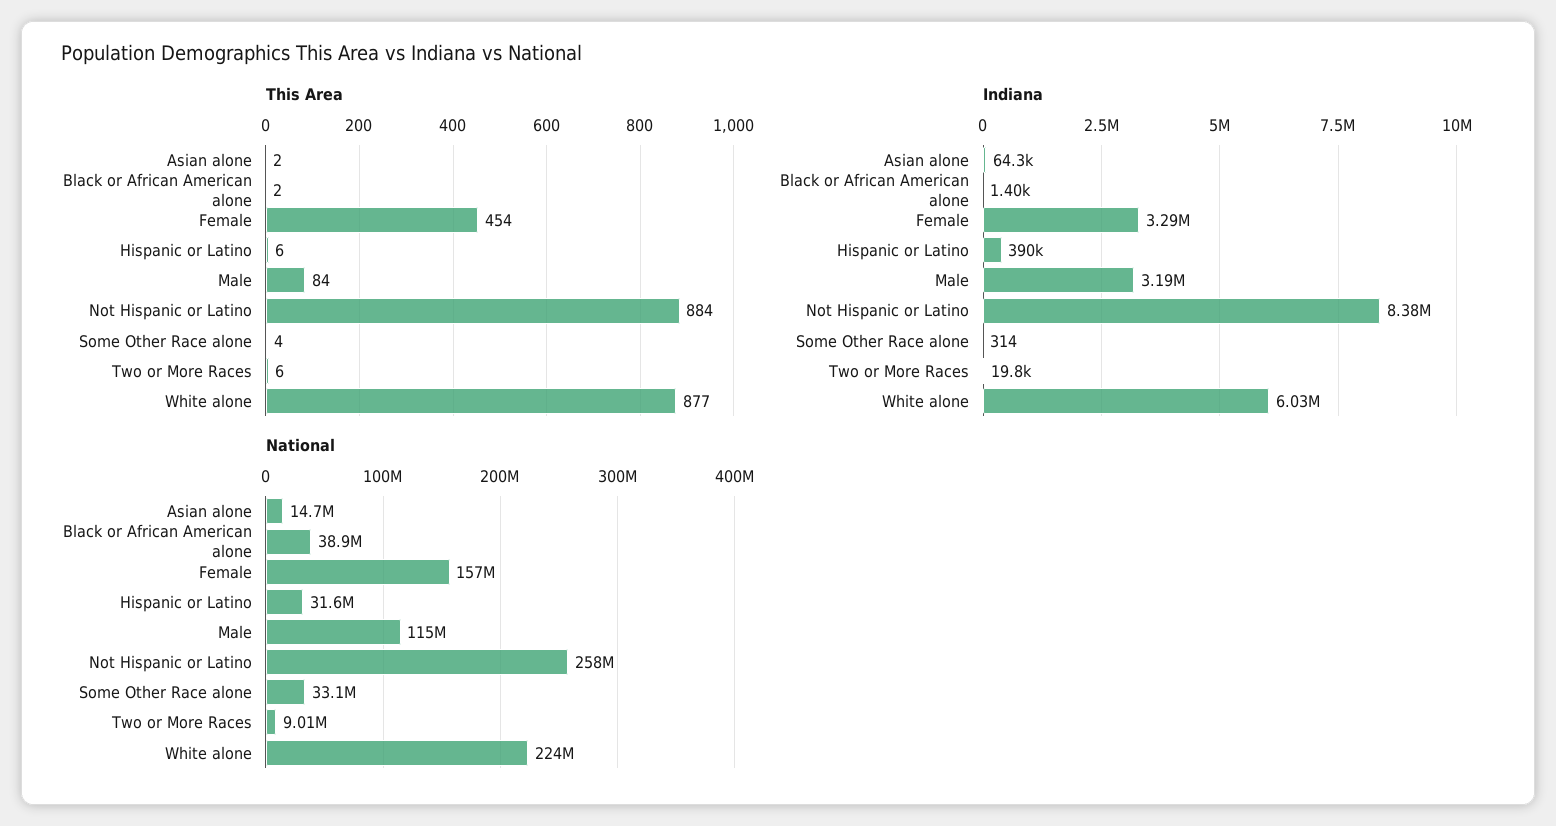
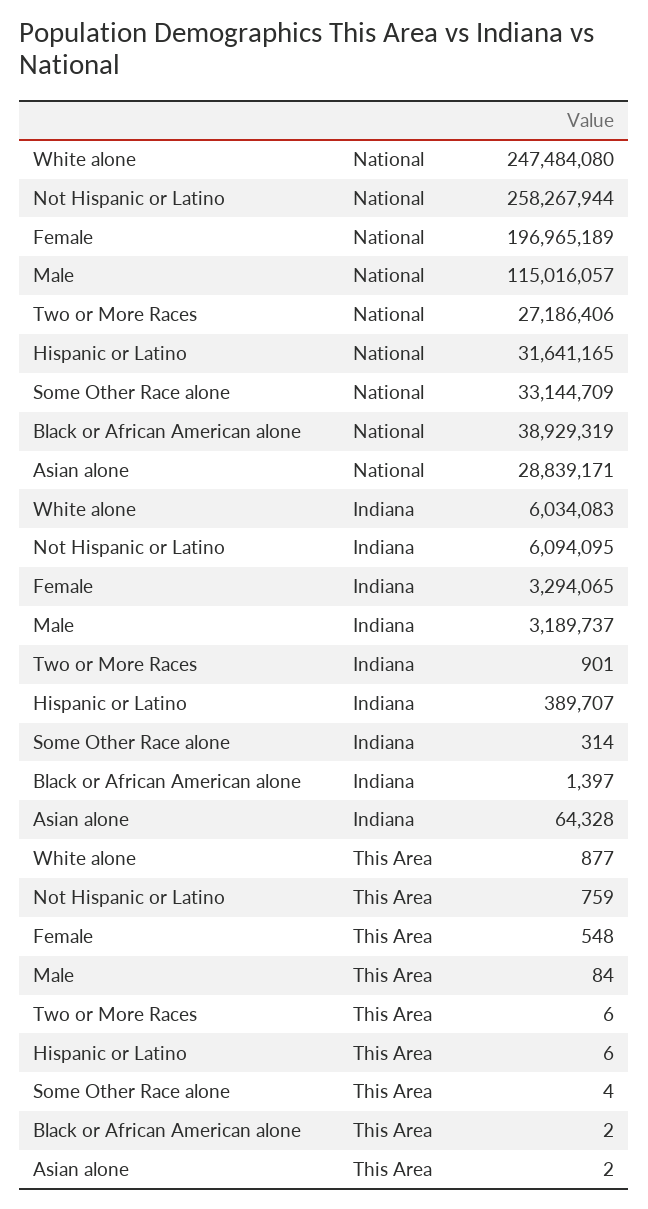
  {
    "This Area": {
      "Asian alone": 2,
      "Black or African American alone": 2,
-     "Female": 454,
+     "Female": 548,
      "Hispanic or Latino": 6,
      "Male": 84,
-     "Not Hispanic or Latino": 884,
+     "Not Hispanic or Latino": 759,
      "Some Other Race alone": 4,
      "Two or More Races": 6,
      "White alone": 877
    },
    "Indiana": {
      "Asian alone": 64328,
      "Black or African American alone": 1397,
      "Female": 3294065,
      "Hispanic or Latino": 389707,
      "Male": 3189737,
-     "Not Hispanic or Latino": 8380000,
+     "Not Hispanic or Latino": 6094095,
      "Some Other Race alone": 314,
-     "Two or More Races": 19800,
+     "Two or More Races": 901,
      "White alone": 6034083
    },
    "National": {
-     "Asian alone": 14700000,
+     "Asian alone": 28839171,
      "Black or African American alone": 38929319,
-     "Female": 157000000,
+     "Female": 196965189,
      "Hispanic or Latino": 31641165,
      "Male": 115016057,
      "Not Hispanic or Latino": 258267944,
      "Some Other Race alone": 33144709,
-     "Two or More Races": 9010000,
+     "Two or More Races": 27186406,
-     "White alone": 224000000
+     "White alone": 247484080
    }
  }

